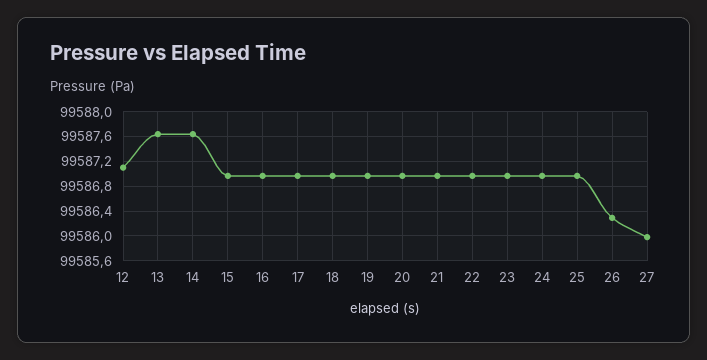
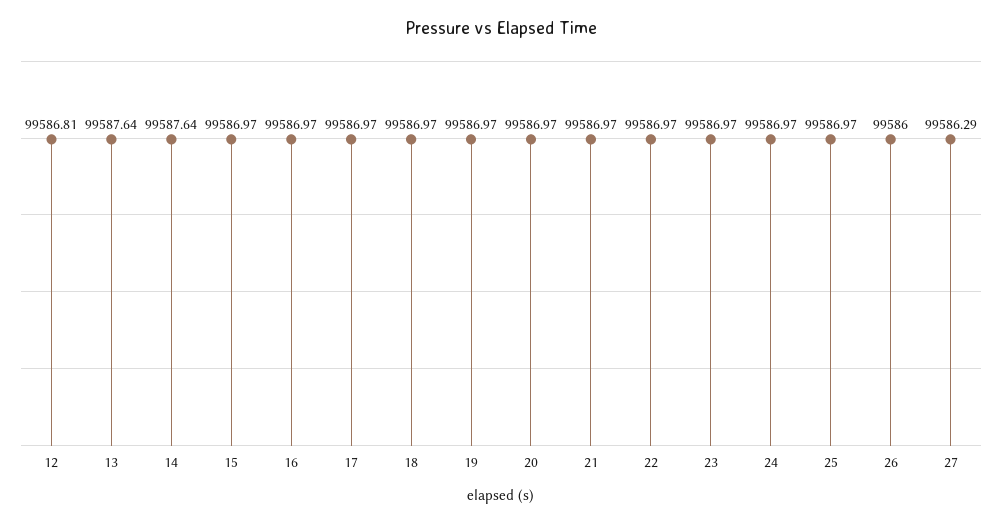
  {
-   "12": 99587.1,
+   "12": 99586.81,
    "13": 99587.64,
    "14": 99587.64,
    "15": 99586.97,
    "16": 99586.97,
    "17": 99586.97,
    "18": 99586.97,
    "19": 99586.97,
    "20": 99586.97,
    "21": 99586.97,
    "22": 99586.97,
    "23": 99586.97,
    "24": 99586.97,
    "25": 99586.97,
-   "26": 99586.3,
+   "26": 99586,
-   "27": 99586
+   "27": 99586.29
  }

